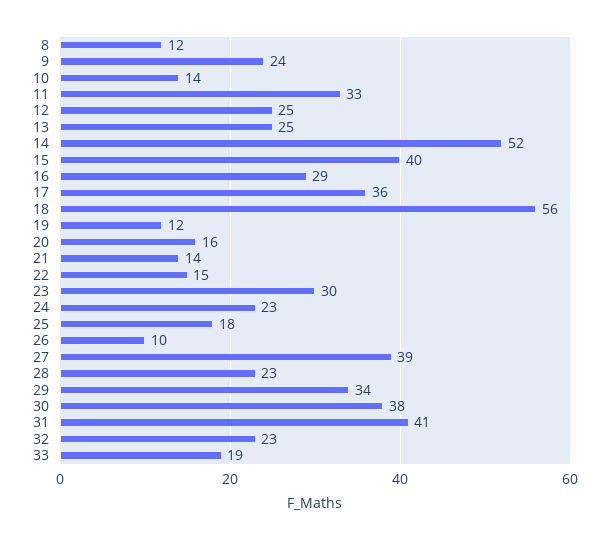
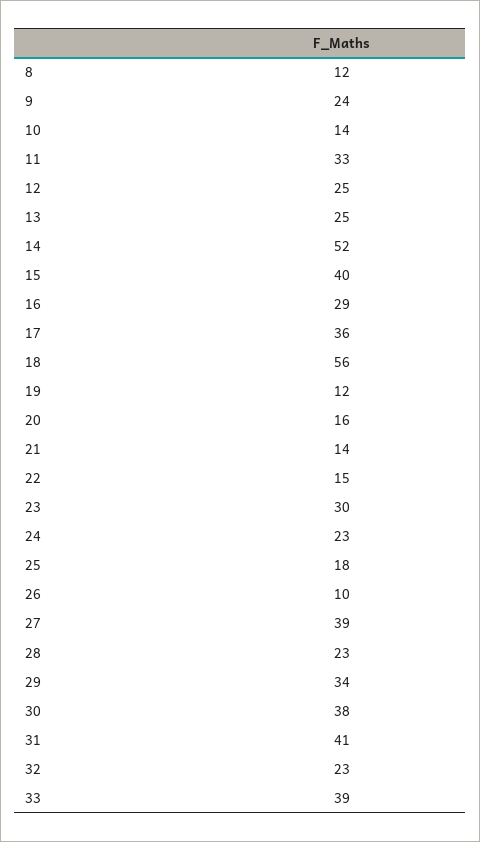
  {
    "8": 12,
    "9": 24,
    "10": 14,
    "11": 33,
    "12": 25,
    "13": 25,
    "14": 52,
    "15": 40,
    "16": 29,
    "17": 36,
    "18": 56,
    "19": 12,
    "20": 16,
    "21": 14,
    "22": 15,
    "23": 30,
    "24": 23,
    "25": 18,
    "26": 10,
    "27": 39,
    "28": 23,
    "29": 34,
    "30": 38,
    "31": 41,
    "32": 23,
-   "33": 19
+   "33": 39
  }

